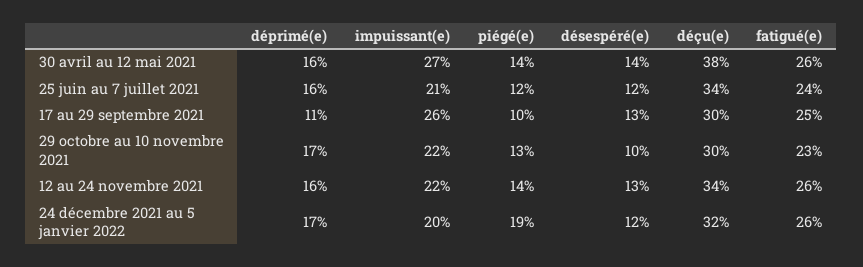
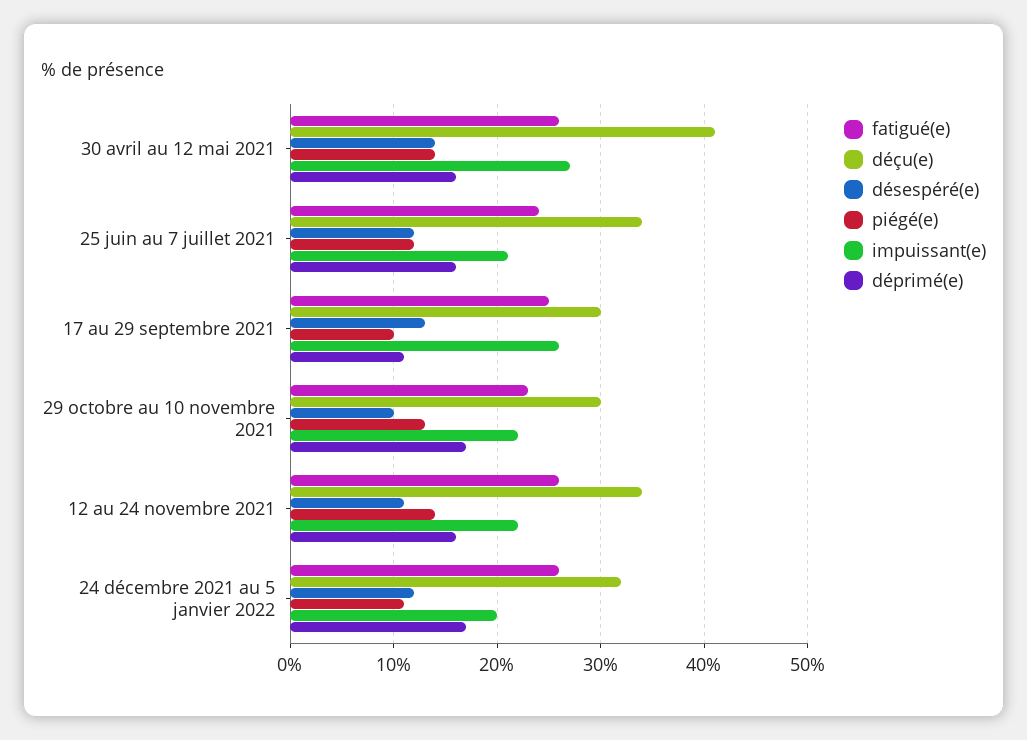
  {
    "déprimé(e)": {
      "30 avril au 12 mai 2021": 16,
      "25 juin au 7 juillet 2021": 16,
      "17 au 29 septembre 2021": 11,
      "29 octobre au 10 novembre 2021": 17,
      "12 au 24 novembre 2021": 16,
      "24 décembre 2021 au 5 janvier 2022": 17
    },
    "impuissant(e)": {
      "30 avril au 12 mai 2021": 27,
      "25 juin au 7 juillet 2021": 21,
      "17 au 29 septembre 2021": 26,
      "29 octobre au 10 novembre 2021": 22,
      "12 au 24 novembre 2021": 22,
      "24 décembre 2021 au 5 janvier 2022": 20
    },
    "piégé(e)": {
      "30 avril au 12 mai 2021": 14,
      "25 juin au 7 juillet 2021": 12,
      "17 au 29 septembre 2021": 10,
      "29 octobre au 10 novembre 2021": 13,
      "12 au 24 novembre 2021": 14,
-     "24 décembre 2021 au 5 janvier 2022": 19
+     "24 décembre 2021 au 5 janvier 2022": 11
    },
    "désespéré(e)": {
      "30 avril au 12 mai 2021": 14,
      "25 juin au 7 juillet 2021": 12,
      "17 au 29 septembre 2021": 13,
      "29 octobre au 10 novembre 2021": 10,
-     "12 au 24 novembre 2021": 13,
+     "12 au 24 novembre 2021": 11,
      "24 décembre 2021 au 5 janvier 2022": 12
    },
    "déçu(e)": {
-     "30 avril au 12 mai 2021": 38,
+     "30 avril au 12 mai 2021": 41,
      "25 juin au 7 juillet 2021": 34,
      "17 au 29 septembre 2021": 30,
      "29 octobre au 10 novembre 2021": 30,
      "12 au 24 novembre 2021": 34,
      "24 décembre 2021 au 5 janvier 2022": 32
    },
    "fatigué(e)": {
      "30 avril au 12 mai 2021": 26,
      "25 juin au 7 juillet 2021": 24,
      "17 au 29 septembre 2021": 25,
      "29 octobre au 10 novembre 2021": 23,
      "12 au 24 novembre 2021": 26,
      "24 décembre 2021 au 5 janvier 2022": 26
    }
  }

